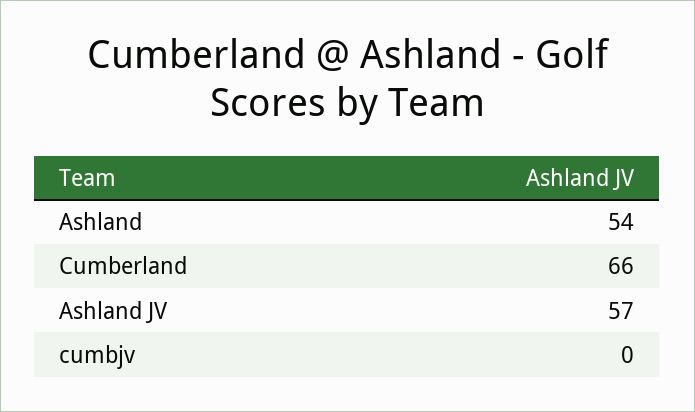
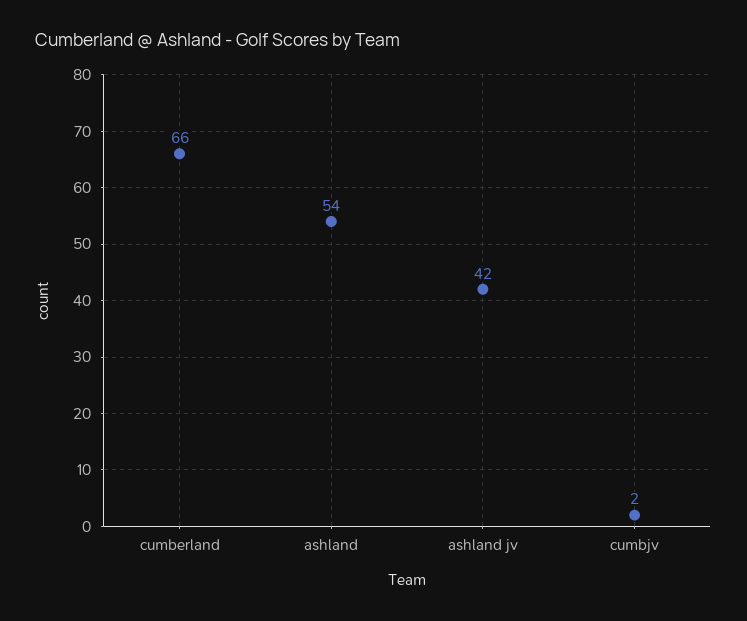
  {
    "Ashland": 54,
    "Cumberland": 66,
-   "Ashland JV": 57,
+   "Ashland JV": 42,
-   "cumbjv": 0
+   "cumbjv": 2
  }

